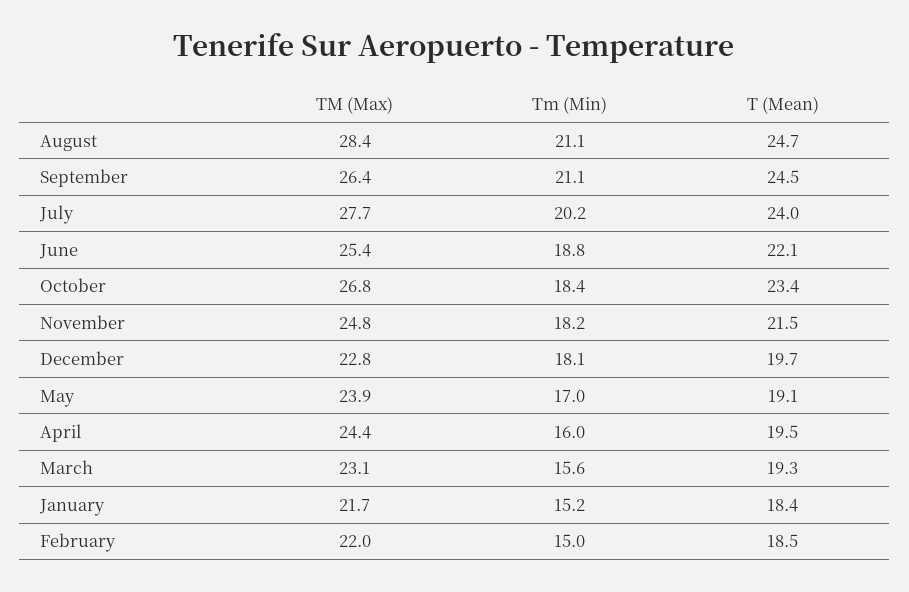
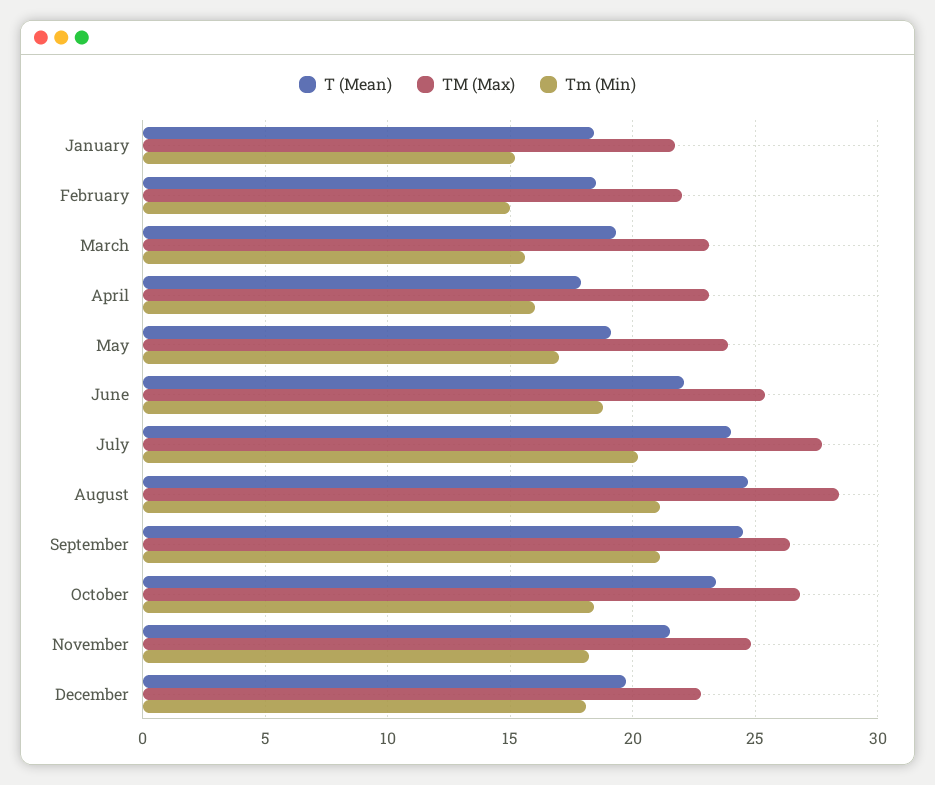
  {
    "TM (Max)": {
      "August": 28.4,
      "September": 26.4,
      "July": 27.7,
      "June": 25.4,
      "October": 26.8,
      "November": 24.8,
      "December": 22.8,
      "May": 23.9,
-     "April": 24.4,
+     "April": 23,
      "March": 23.1,
      "January": 21.7,
      "February": 22
    },
    "Tm (Min)": {
      "August": 21.1,
      "September": 21.1,
      "July": 20.2,
      "June": 18.8,
      "October": 18.4,
      "November": 18.2,
      "December": 18.1,
      "May": 17,
      "April": 16,
      "March": 15.6,
      "January": 15.2,
      "February": 15
    },
    "T (Mean)": {
      "August": 24.7,
      "September": 24.5,
      "July": 24,
      "June": 22.1,
      "October": 23.4,
      "November": 21.5,
      "December": 19.7,
      "May": 19.1,
-     "April": 19.5,
+     "April": 18,
      "March": 19.3,
      "January": 18.4,
      "February": 18.5
    }
  }

